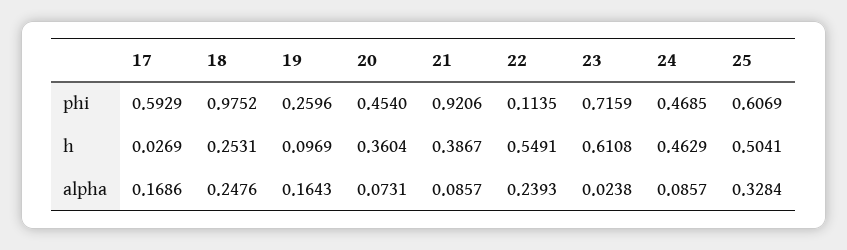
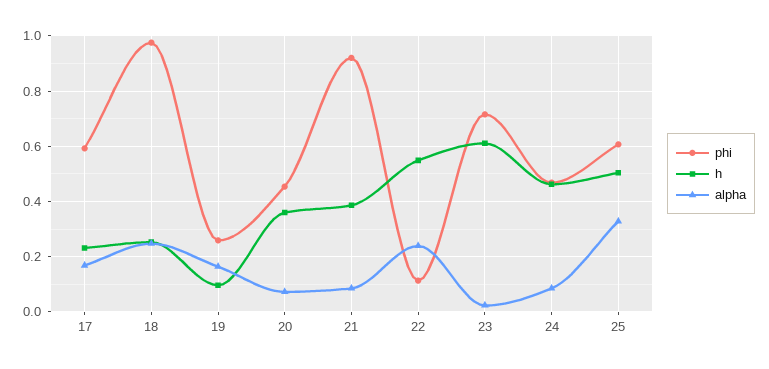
  {
    "phi": {
      "17": 0.5929,
      "18": 0.9752,
      "19": 0.2596,
      "20": 0.454,
      "21": 0.9206,
      "22": 0.1135,
      "23": 0.7159,
      "24": 0.4685,
      "25": 0.6069
    },
    "h": {
-     "17": 0.0269,
+     "17": 0.225,
      "18": 0.2531,
      "19": 0.0969,
      "20": 0.3604,
      "21": 0.3867,
      "22": 0.5491,
      "23": 0.6108,
      "24": 0.4629,
      "25": 0.5041
    },
    "alpha": {
      "17": 0.1686,
      "18": 0.2476,
      "19": 0.1643,
      "20": 0.0731,
      "21": 0.0857,
      "22": 0.2393,
      "23": 0.0238,
      "24": 0.0857,
      "25": 0.3284
    }
  }

